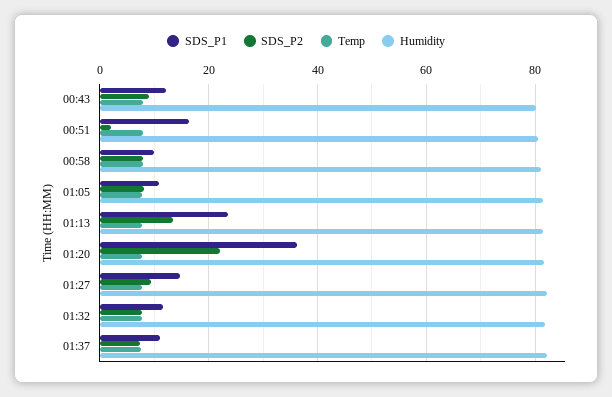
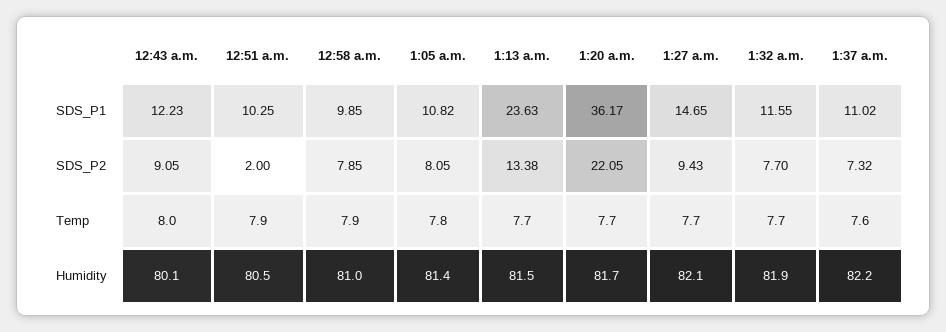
  {
    "SDS_P1": {
      "00:43": 12.23,
-     "00:51": 16,
+     "00:51": 10.25,
      "00:58": 9.85,
      "01:05": 10.82,
      "01:13": 23.63,
      "01:20": 36.17,
      "01:27": 14.65,
      "01:32": 11.55,
      "01:37": 11.02
    },
    "SDS_P2": {
      "00:43": 9.05,
      "00:51": 2,
      "00:58": 7.85,
      "01:05": 8.05,
      "01:13": 13.38,
      "01:20": 22.05,
      "01:27": 9.43,
      "01:32": 7.7,
      "01:37": 7.32
    },
    "Temp": {
      "00:43": 8,
      "00:51": 7.9,
      "00:58": 7.9,
      "01:05": 7.8,
      "01:13": 7.7,
      "01:20": 7.7,
      "01:27": 7.7,
      "01:32": 7.7,
      "01:37": 7.6
    },
    "Humidity": {
      "00:43": 80.1,
      "00:51": 80.5,
      "00:58": 81,
      "01:05": 81.4,
      "01:13": 81.5,
      "01:20": 81.7,
      "01:27": 82.1,
      "01:32": 81.9,
      "01:37": 82.2
    }
  }

